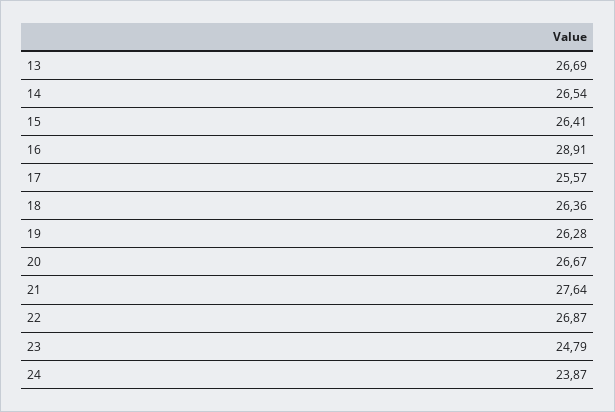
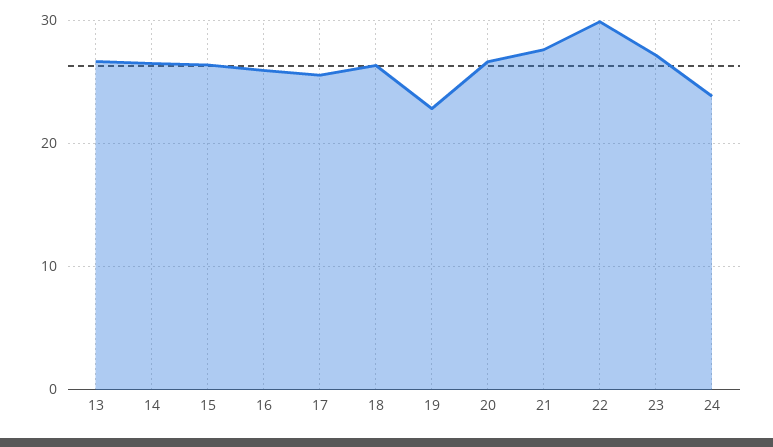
  {
    "13": 26.69,
    "14": 26.54,
    "15": 26.41,
-   "16": 28.91,
+   "16": 26,
    "17": 25.57,
    "18": 26.36,
-   "19": 26.28,
+   "19": 23,
    "20": 26.67,
    "21": 27.64,
-   "22": 26.87,
+   "22": 30,
-   "23": 24.79,
+   "23": 27,
    "24": 23.87
  }

